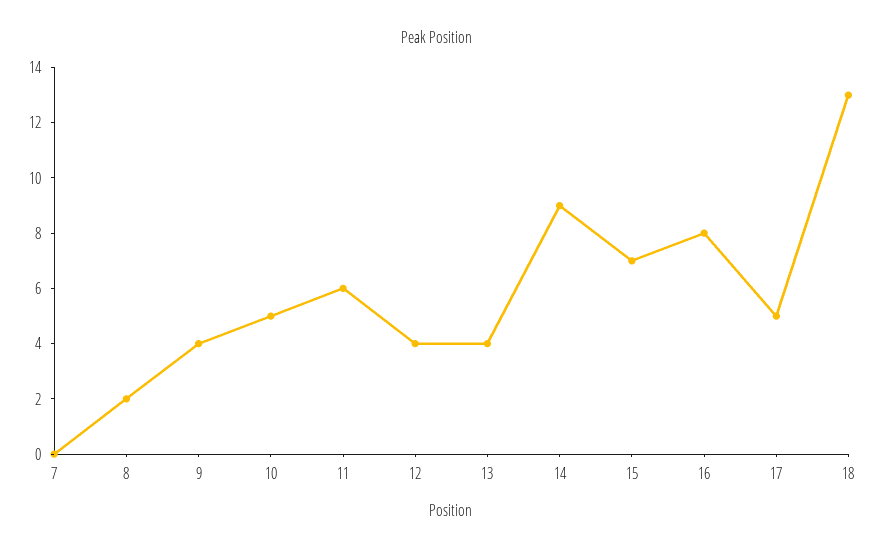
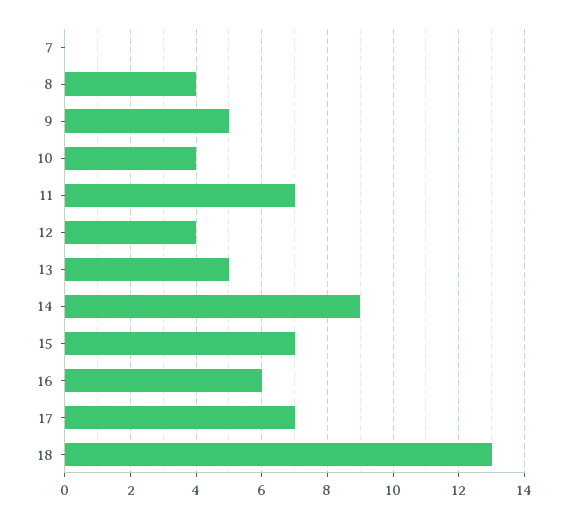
  {
    "7": 0,
-   "8": 2,
+   "8": 4,
-   "9": 4,
+   "9": 5,
-   "10": 5,
+   "10": 4,
-   "11": 6,
+   "11": 7,
    "12": 4,
-   "13": 4,
+   "13": 5,
    "14": 9,
    "15": 7,
-   "16": 8,
+   "16": 6,
-   "17": 5,
+   "17": 7,
    "18": 13
  }

